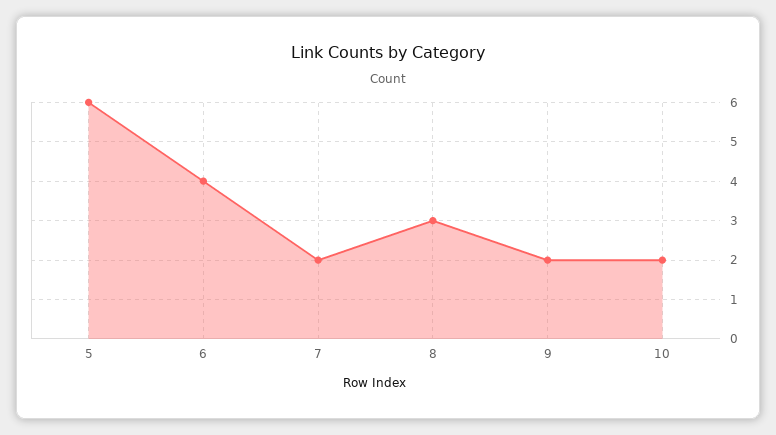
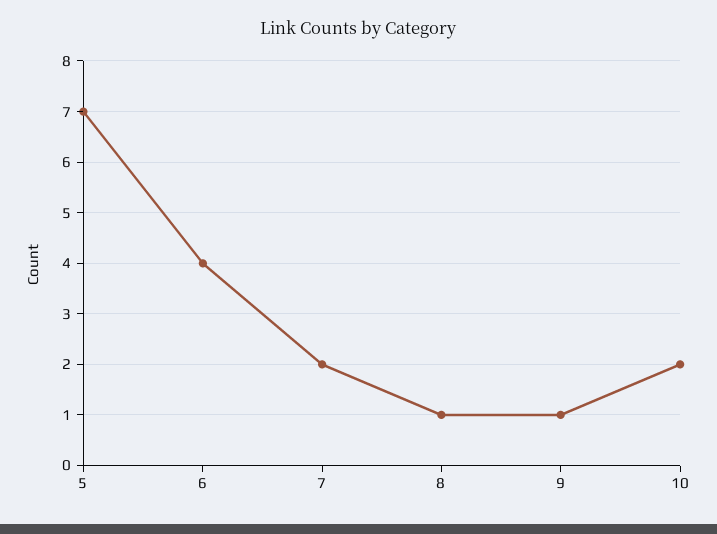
  {
-   "5": 6,
+   "5": 7,
    "6": 4,
    "7": 2,
-   "8": 3,
+   "8": 1,
-   "9": 2,
+   "9": 1,
    "10": 2
  }

